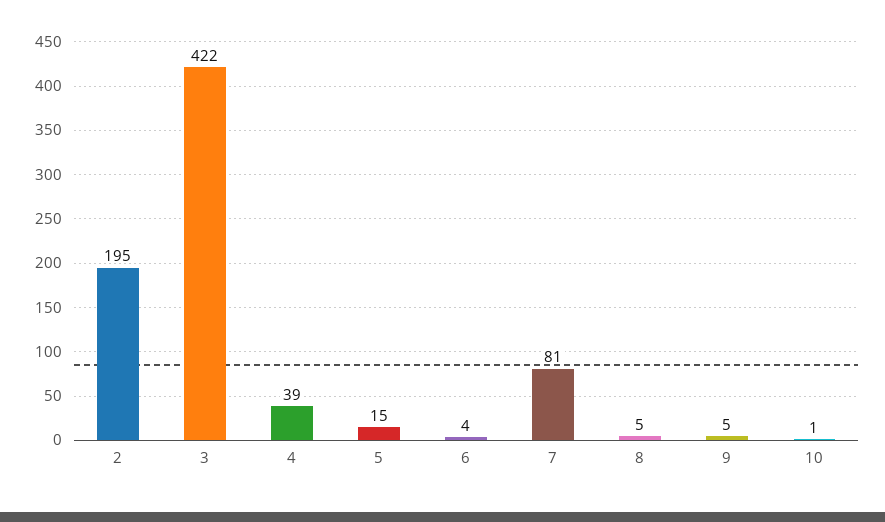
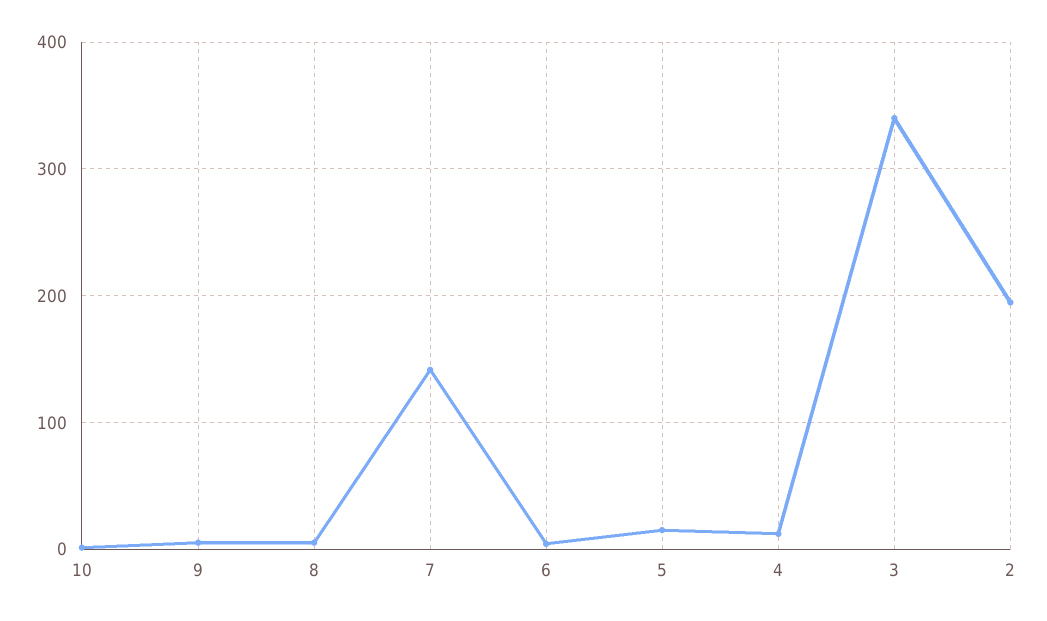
  {
    "2": 195,
-   "3": 422,
+   "3": 340,
-   "4": 39,
+   "4": 10,
    "5": 15,
    "6": 4,
-   "7": 81,
+   "7": 140,
    "8": 5,
    "9": 5,
    "10": 1
  }

